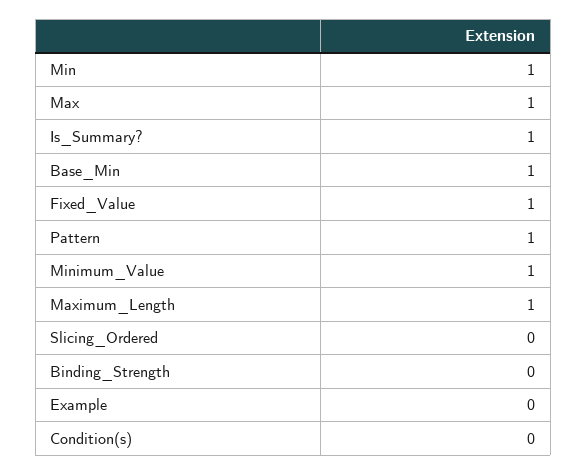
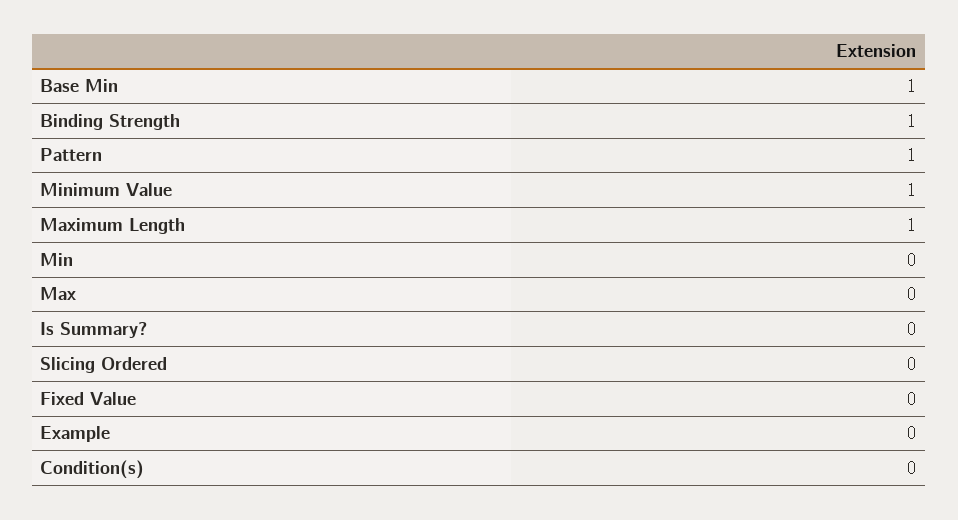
  {
-   "Min": 1,
+   "Min": 0,
-   "Max": 1,
+   "Max": 0,
-   "Is_Summary?": 1,
+   "Is_Summary?": 0,
    "Base_Min": 1,
-   "Fixed_Value": 1,
+   "Fixed_Value": 0,
    "Pattern": 1,
    "Minimum_Value": 1,
    "Maximum_Length": 1,
    "Slicing_Ordered": 0,
-   "Binding_Strength": 0,
+   "Binding_Strength": 1,
    "Example": 0,
    "Condition(s)": 0
  }

